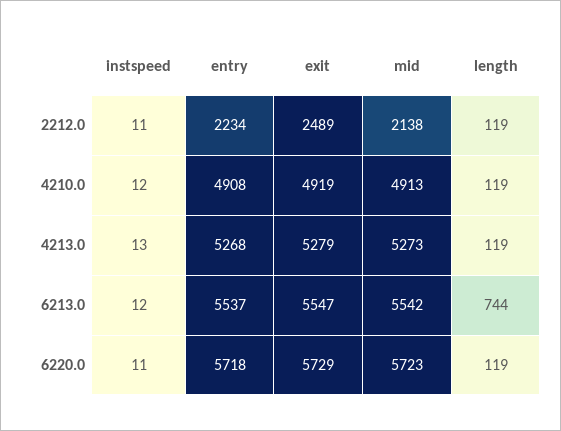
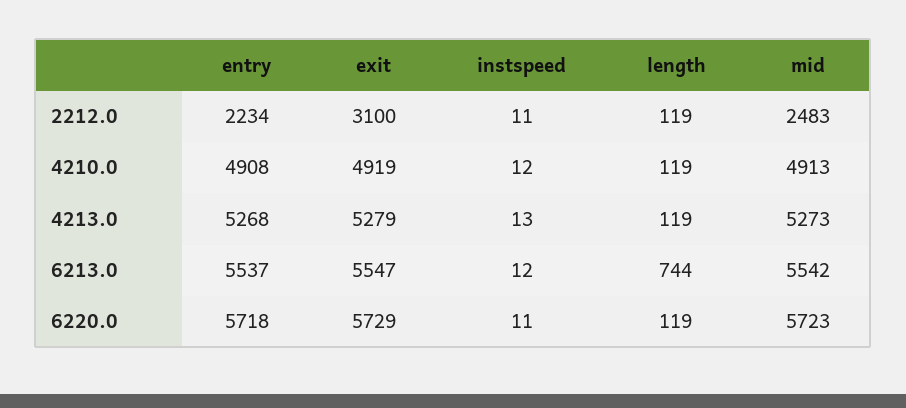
  {
    "instspeed": {
      "2212.0": 11,
      "4210.0": 12,
      "4213.0": 13,
      "6213.0": 12,
      "6220.0": 11
    },
    "entry": {
      "2212.0": 2234,
      "4210.0": 4908,
      "4213.0": 5268,
      "6213.0": 5537,
      "6220.0": 5718
    },
    "exit": {
-     "2212.0": 2489,
+     "2212.0": 3100,
      "4210.0": 4919,
      "4213.0": 5279,
      "6213.0": 5547,
      "6220.0": 5729
    },
    "mid": {
-     "2212.0": 2138,
+     "2212.0": 2483,
      "4210.0": 4913,
      "4213.0": 5273,
      "6213.0": 5542,
      "6220.0": 5723
    },
    "length": {
      "2212.0": 119,
      "4210.0": 119,
      "4213.0": 119,
      "6213.0": 744,
      "6220.0": 119
    }
  }

